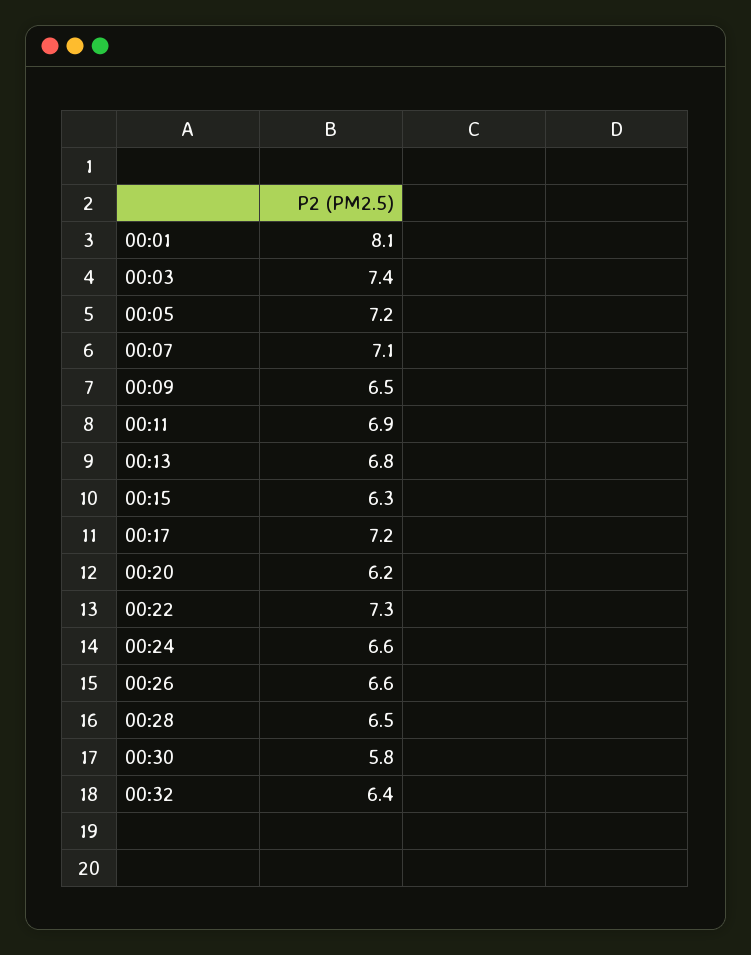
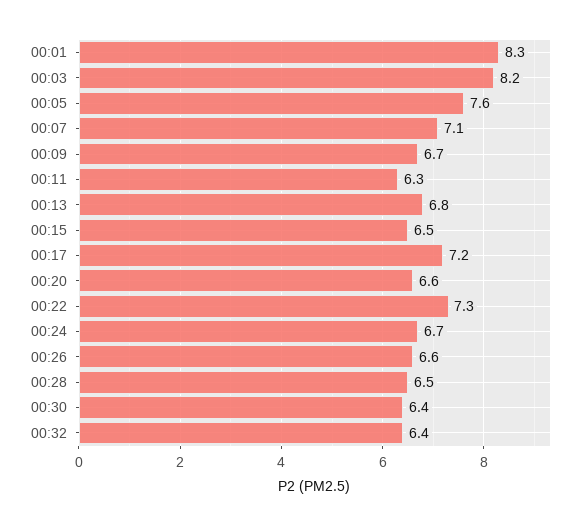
  {
-   "00:01": 8.1,
+   "00:01": 8.3,
-   "00:03": 7.4,
+   "00:03": 8.2,
-   "00:05": 7.2,
+   "00:05": 7.6,
    "00:07": 7.1,
-   "00:09": 6.5,
+   "00:09": 6.7,
-   "00:11": 6.9,
+   "00:11": 6.3,
    "00:13": 6.8,
-   "00:15": 6.3,
+   "00:15": 6.5,
    "00:17": 7.2,
-   "00:20": 6.2,
+   "00:20": 6.6,
    "00:22": 7.3,
-   "00:24": 6.6,
+   "00:24": 6.7,
    "00:26": 6.6,
    "00:28": 6.5,
-   "00:30": 5.8,
+   "00:30": 6.4,
    "00:32": 6.4
  }

